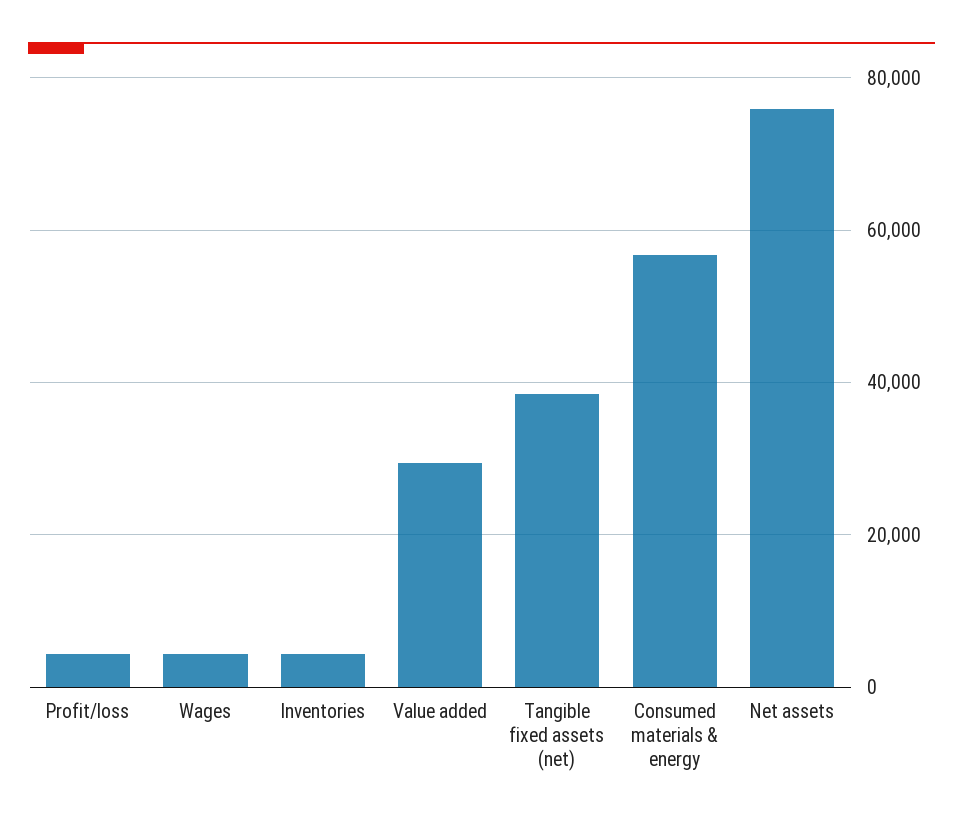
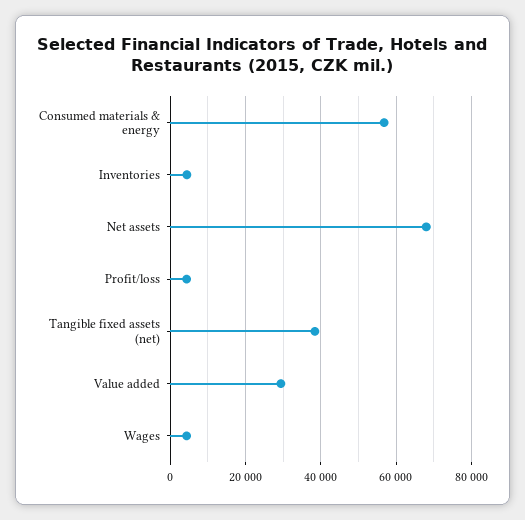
  {
    "Profit/loss": 4000,
    "Wages": 4000,
    "Inventories": 4000,
    "Value added": 30000,
    "Tangible fixed assets (net)": 38000,
    "Consumed materials & energy": 56000,
-   "Net assets": 76000
+   "Net assets": 68000
  }

